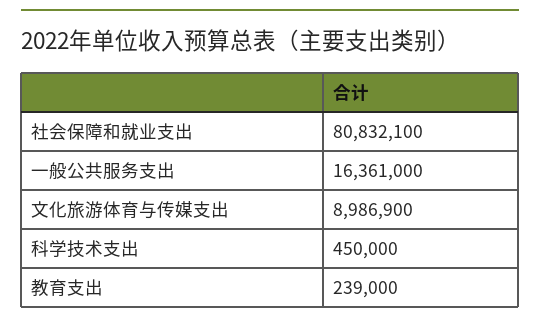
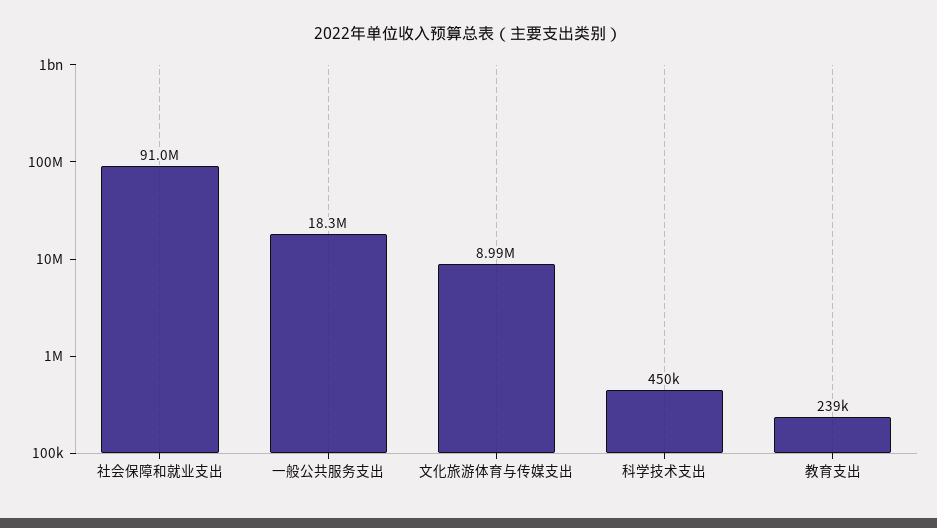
  {
-   "社会保障和就业支出": 80832100,
+   "社会保障和就业支出": 91000000,
-   "一般公共服务支出": 16361000,
+   "一般公共服务支出": 18300000,
    "文化旅游体育与传媒支出": 8986900,
    "科学技术支出": 450000,
    "教育支出": 239000
  }

